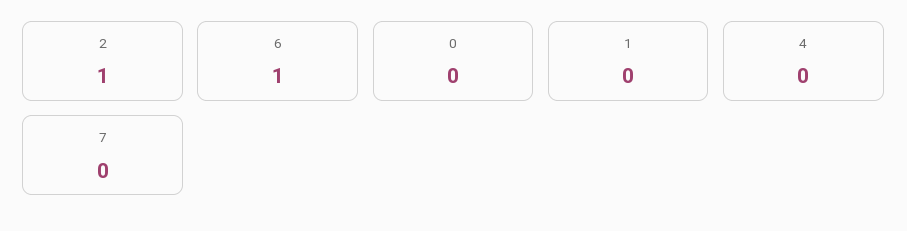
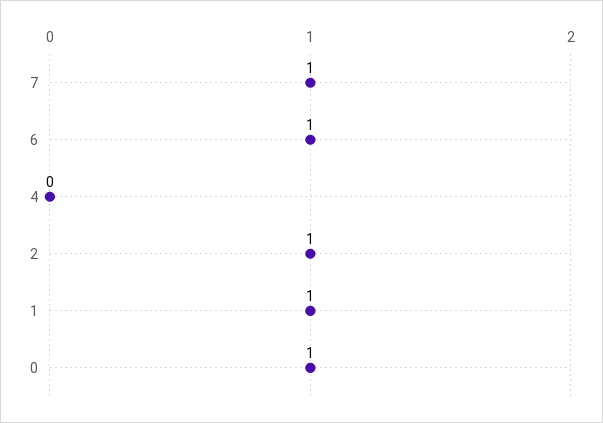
  {
    "2": 1,
    "6": 1,
-   "0": 0,
+   "0": 1,
-   "1": 0,
+   "1": 1,
    "4": 0,
-   "7": 0
+   "7": 1
  }

